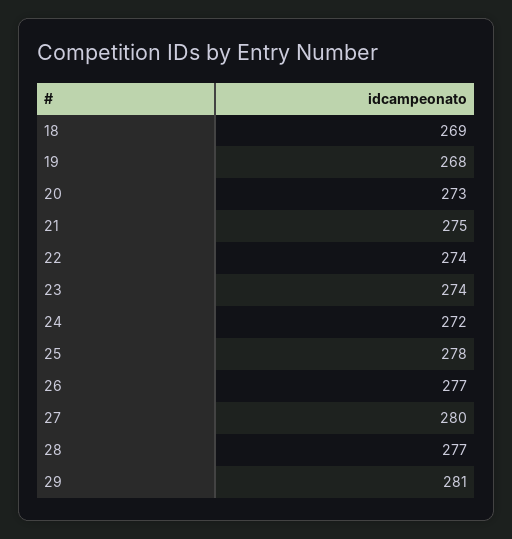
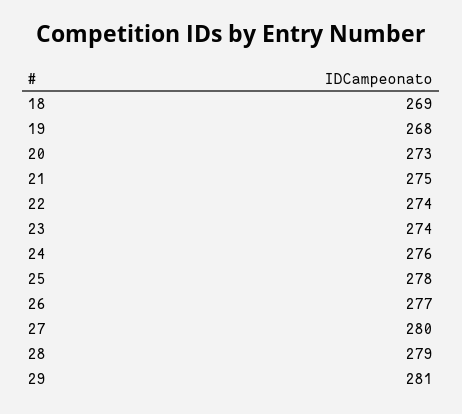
  {
    "18": 269,
    "19": 268,
    "20": 273,
    "21": 275,
    "22": 274,
    "23": 274,
-   "24": 272,
+   "24": 276,
    "25": 278,
    "26": 277,
    "27": 280,
-   "28": 277,
+   "28": 279,
    "29": 281
  }

